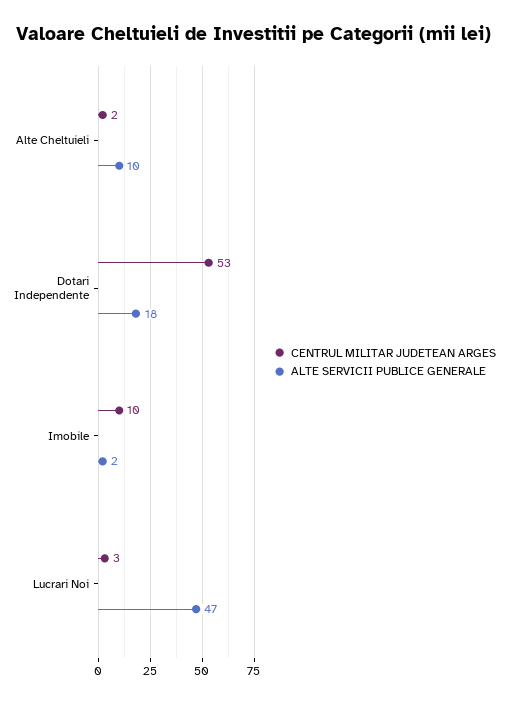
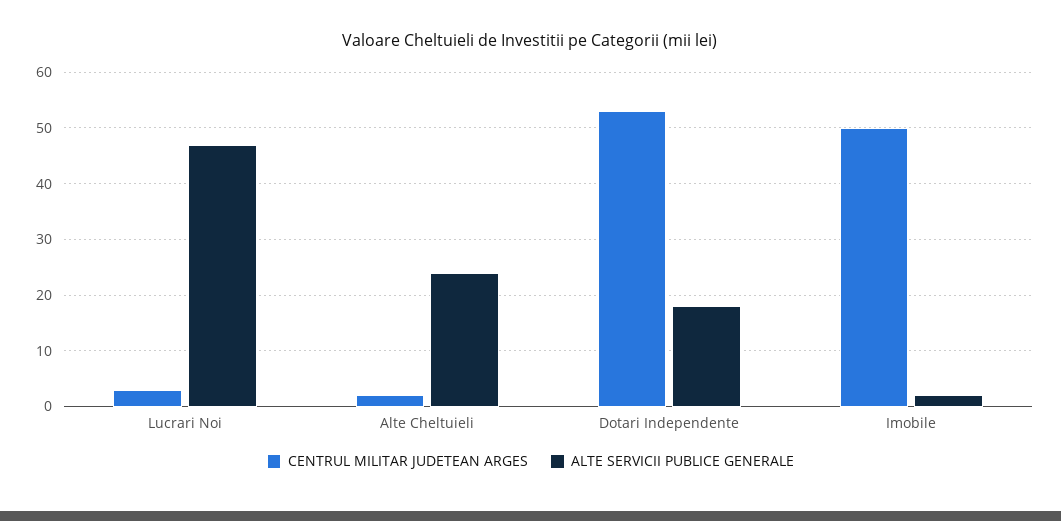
  {
    "CENTRUL MILITAR JUDETEAN ARGES": {
      "Alte Cheltuieli": 2,
      "Dotari Independente": 53,
-     "Imobile": 10,
+     "Imobile": 50,
      "Lucrari Noi": 3
    },
    "ALTE SERVICII PUBLICE GENERALE": {
-     "Alte Cheltuieli": 10,
+     "Alte Cheltuieli": 25,
      "Dotari Independente": 18,
      "Imobile": 2,
      "Lucrari Noi": 47
    }
  }

